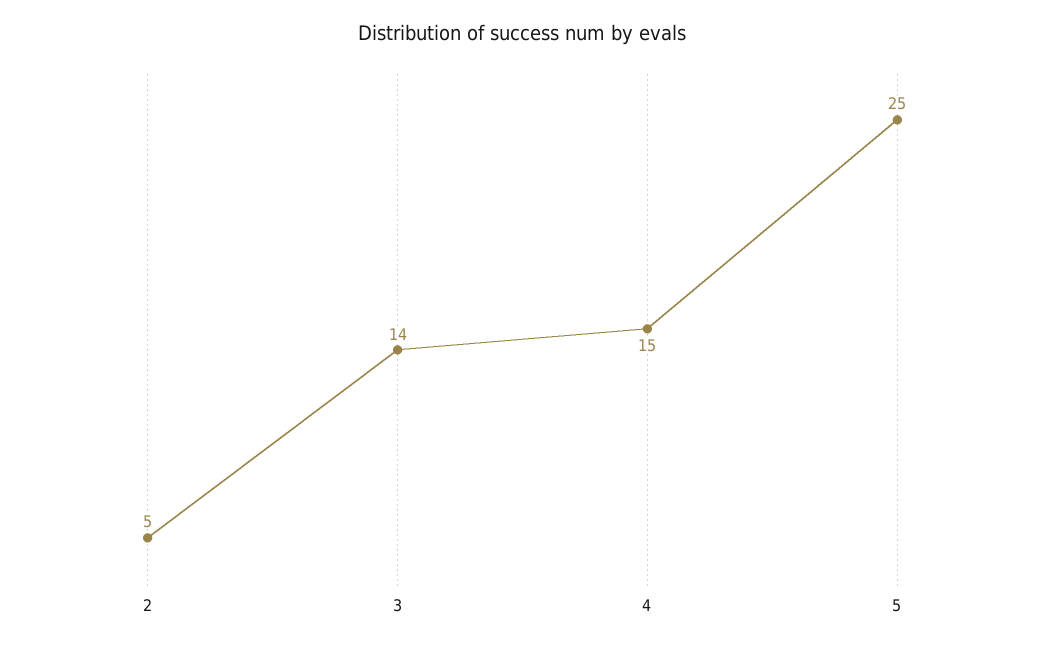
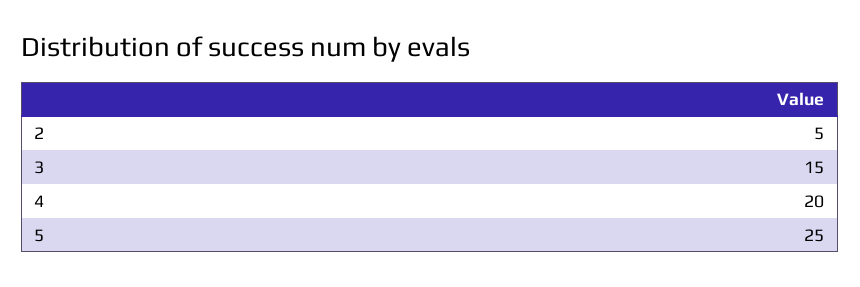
  {
    "2": 5,
-   "3": 14,
+   "3": 15,
-   "4": 15,
+   "4": 20,
    "5": 25
  }

